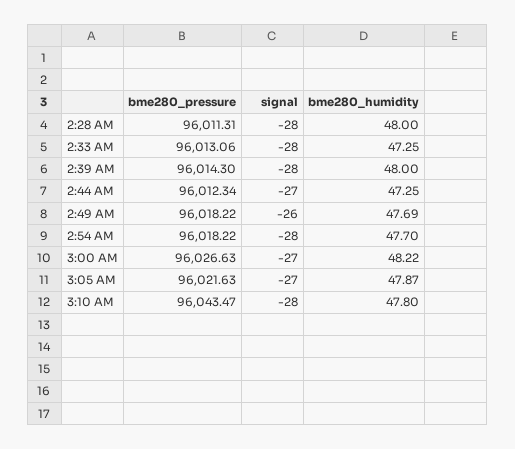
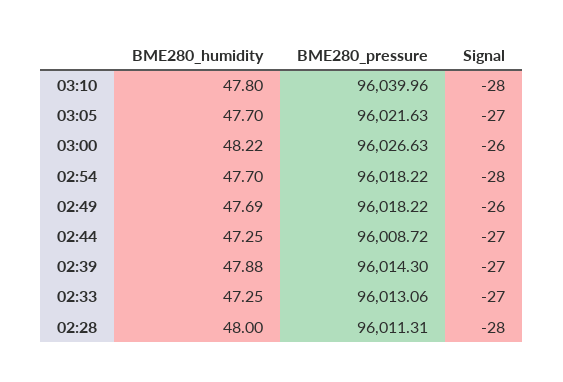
  {
    "bme280_pressure": {
      "2:28 AM": 96011.31,
      "2:33 AM": 96013.06,
      "2:39 AM": 96014.3,
-     "2:44 AM": 96012.34,
+     "2:44 AM": 96008.72,
      "2:49 AM": 96018.22,
      "2:54 AM": 96018.22,
      "3:00 AM": 96026.63,
      "3:05 AM": 96021.63,
-     "3:10 AM": 96043.47
+     "3:10 AM": 96039.96
    },
    "signal": {
      "2:28 AM": -28,
-     "2:33 AM": -28,
+     "2:33 AM": -27,
-     "2:39 AM": -28,
+     "2:39 AM": -27,
      "2:44 AM": -27,
      "2:49 AM": -26,
      "2:54 AM": -28,
-     "3:00 AM": -27,
+     "3:00 AM": -26,
      "3:05 AM": -27,
      "3:10 AM": -28
    },
    "bme280_humidity": {
      "2:28 AM": 48,
      "2:33 AM": 47.25,
-     "2:39 AM": 48,
+     "2:39 AM": 47.88,
      "2:44 AM": 47.25,
      "2:49 AM": 47.69,
      "2:54 AM": 47.7,
      "3:00 AM": 48.22,
-     "3:05 AM": 47.87,
+     "3:05 AM": 47.7,
      "3:10 AM": 47.8
    }
  }

